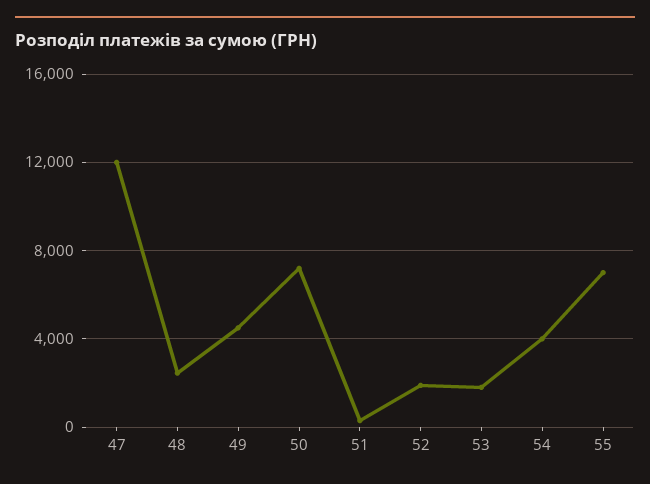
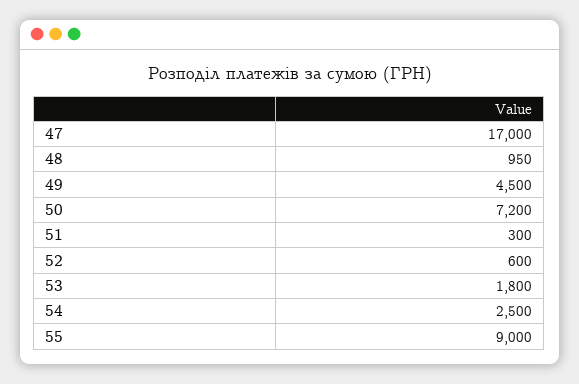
  {
-   "47": 12000,
+   "47": 17000,
-   "48": 2500,
+   "48": 950,
    "49": 4500,
    "50": 7200,
    "51": 300,
-   "52": 2000,
+   "52": 600,
    "53": 1800,
-   "54": 4000,
+   "54": 2500,
-   "55": 7000
+   "55": 9000
  }

